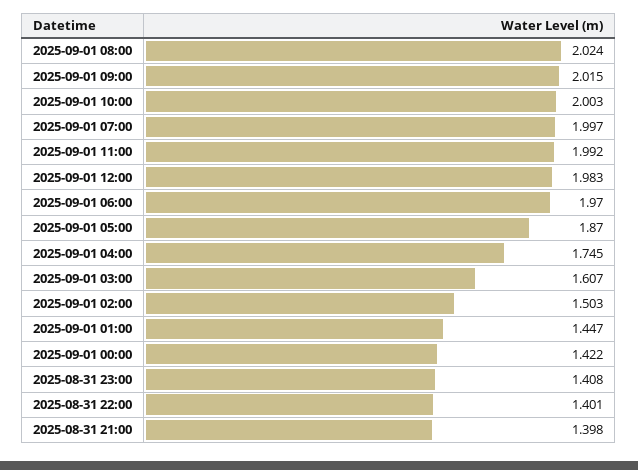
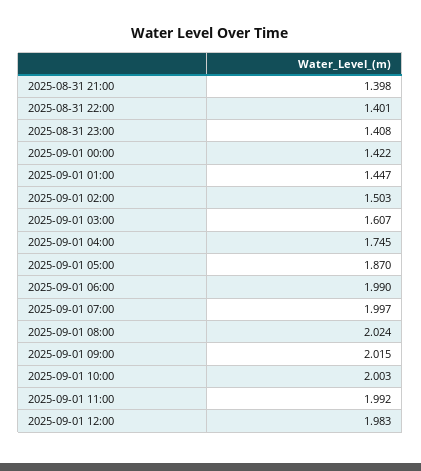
  {
    "2025-09-01 08:00": 2.024,
    "2025-09-01 09:00": 2.015,
    "2025-09-01 10:00": 2.003,
    "2025-09-01 07:00": 1.997,
    "2025-09-01 11:00": 1.992,
    "2025-09-01 12:00": 1.983,
-   "2025-09-01 06:00": 1.97,
+   "2025-09-01 06:00": 1.99,
    "2025-09-01 05:00": 1.87,
    "2025-09-01 04:00": 1.745,
    "2025-09-01 03:00": 1.607,
    "2025-09-01 02:00": 1.503,
    "2025-09-01 01:00": 1.447,
    "2025-09-01 00:00": 1.422,
    "2025-08-31 23:00": 1.408,
    "2025-08-31 22:00": 1.401,
    "2025-08-31 21:00": 1.398
  }

